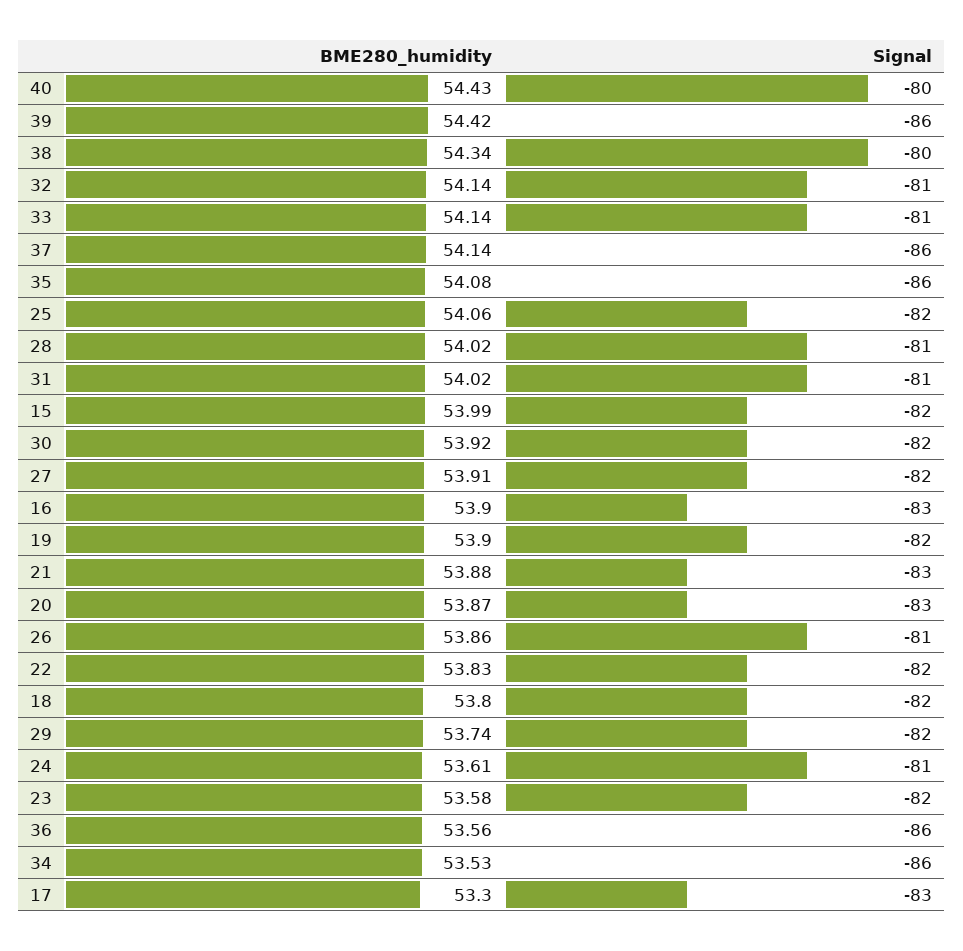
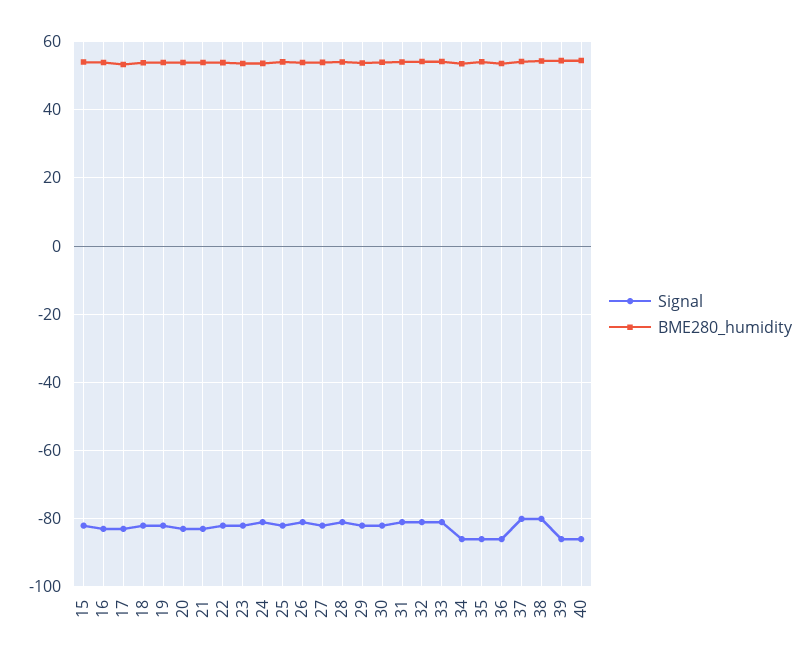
  {
    "BME280_humidity": {
      "40": 54.43,
      "39": 54.42,
      "38": 54.34,
      "32": 54.14,
      "33": 54.14,
      "37": 54.14,
      "35": 54.08,
      "25": 54.06,
      "28": 54.02,
      "31": 54.02,
      "15": 53.99,
      "30": 53.92,
      "27": 53.91,
      "16": 53.9,
      "19": 53.9,
      "21": 53.88,
      "20": 53.87,
      "26": 53.86,
      "22": 53.83,
      "18": 53.8,
      "29": 53.74,
      "24": 53.61,
      "23": 53.58,
      "36": 53.56,
      "34": 53.53,
      "17": 53.3
    },
    "Signal": {
-     "40": -80,
+     "40": -86,
      "39": -86,
      "38": -80,
      "32": -81,
      "33": -81,
-     "37": -86,
+     "37": -80,
      "35": -86,
      "25": -82,
      "28": -81,
      "31": -81,
      "15": -82,
      "30": -82,
      "27": -82,
      "16": -83,
      "19": -82,
      "21": -83,
      "20": -83,
      "26": -81,
      "22": -82,
      "18": -82,
      "29": -82,
      "24": -81,
      "23": -82,
      "36": -86,
      "34": -86,
      "17": -83
    }
  }

